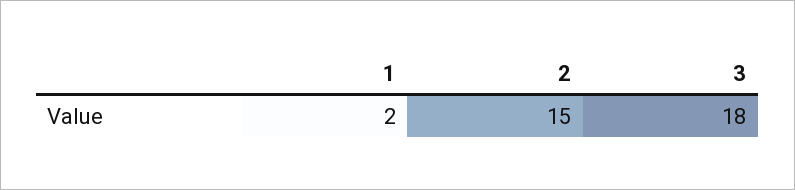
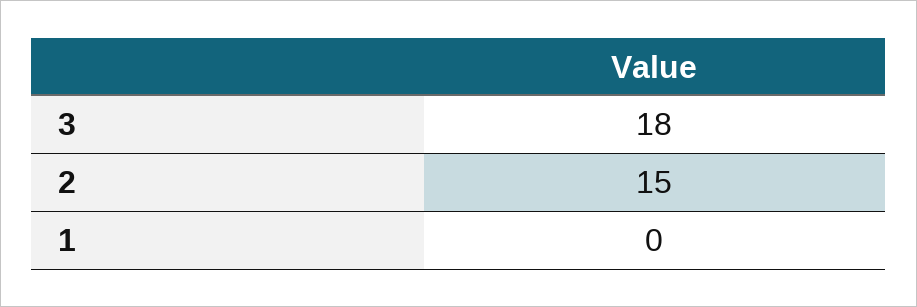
  {
-   "1": 2,
+   "1": 0,
    "2": 15,
    "3": 18
  }

